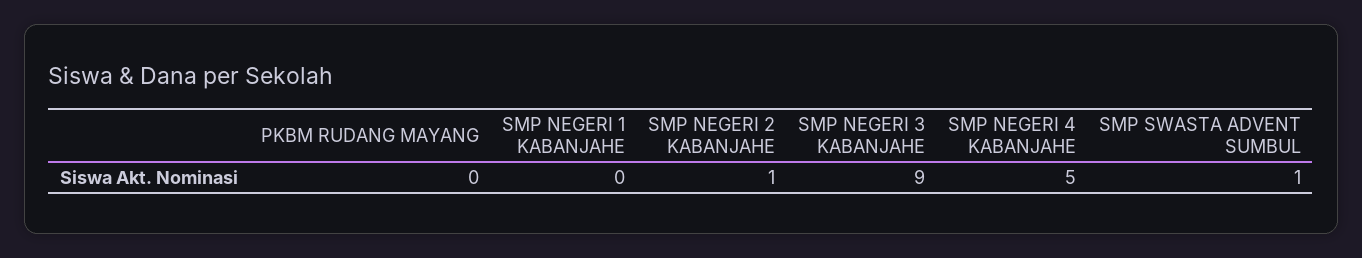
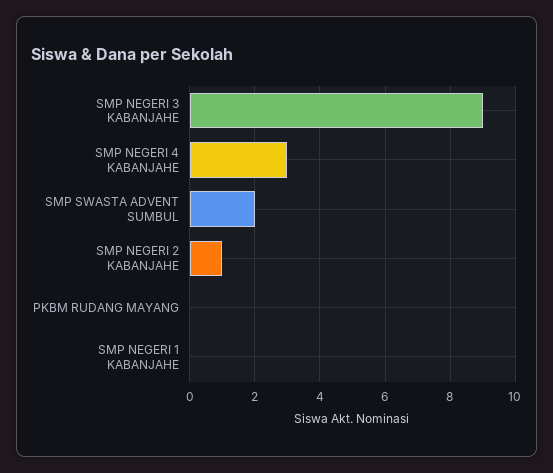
  {
    "PKBM RUDANG MAYANG": 0,
    "SMP NEGERI 1 KABANJAHE": 0,
    "SMP NEGERI 2 KABANJAHE": 1,
    "SMP NEGERI 3 KABANJAHE": 9,
-   "SMP NEGERI 4 KABANJAHE": 5,
+   "SMP NEGERI 4 KABANJAHE": 3,
-   "SMP SWASTA ADVENT SUMBUL": 1
+   "SMP SWASTA ADVENT SUMBUL": 2
  }

